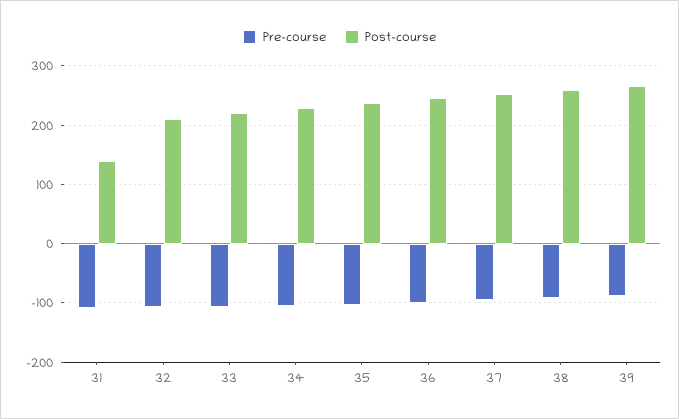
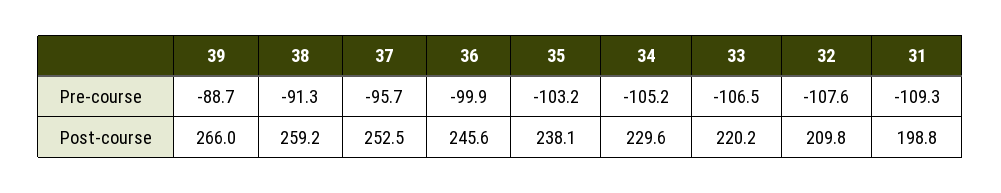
  {
    "Pre-course": {
      "31": -109.3,
      "32": -107.6,
      "33": -106.5,
      "34": -105.2,
      "35": -103.2,
      "36": -99.9,
      "37": -95.7,
      "38": -91.3,
      "39": -88.7
    },
    "Post-course": {
-     "31": 140,
+     "31": 198.8,
      "32": 209.8,
      "33": 220.2,
      "34": 229.6,
      "35": 238.1,
      "36": 245.6,
      "37": 252.5,
      "38": 259.2,
      "39": 266
    }
  }

